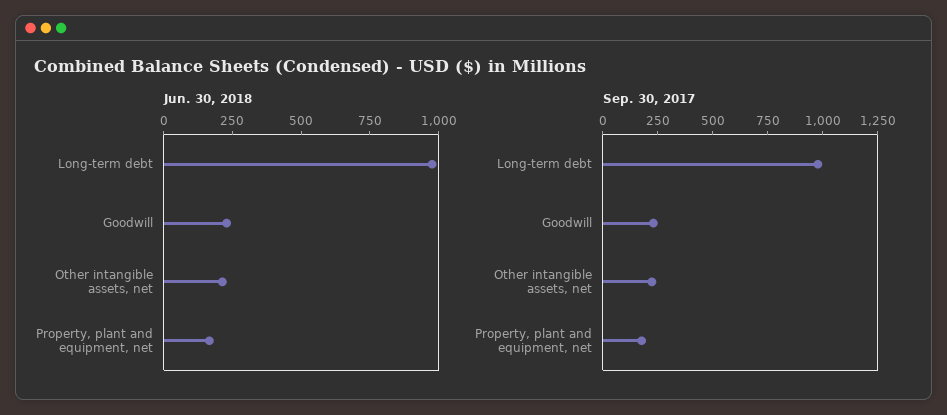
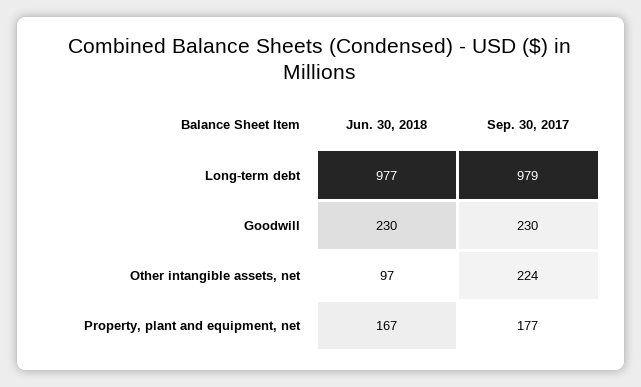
  {
    "Jun. 30, 2018": {
      "Long-term debt": 977,
      "Goodwill": 230,
-     "Other intangible assets, net": 200,
+     "Other intangible assets, net": 97,
      "Property, plant and equipment, net": 167
    },
    "Sep. 30, 2017": {
      "Long-term debt": 979,
      "Goodwill": 230,
      "Other intangible assets, net": 224,
      "Property, plant and equipment, net": 177
    }
  }

